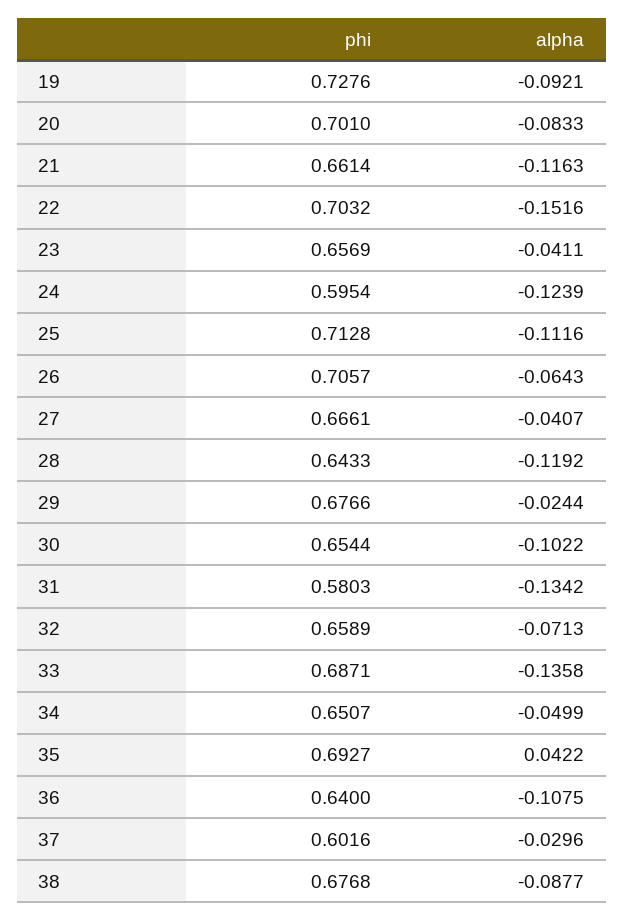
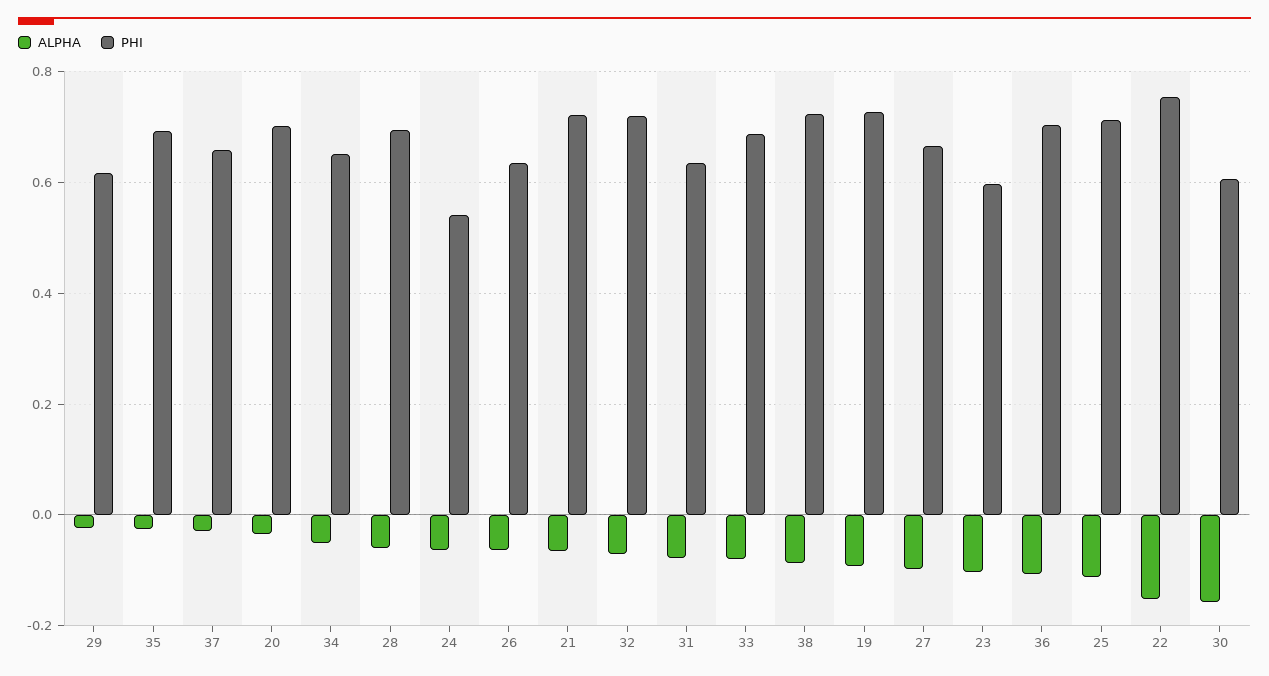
  {
    "phi": {
      "19": 0.7276,
      "20": 0.701,
-     "21": 0.6614,
+     "21": 0.72,
-     "22": 0.7032,
+     "22": 0.76,
-     "23": 0.6569,
+     "23": 0.6,
-     "24": 0.5954,
+     "24": 0.54,
      "25": 0.7128,
-     "26": 0.7057,
+     "26": 0.64,
      "27": 0.6661,
-     "28": 0.6433,
+     "28": 0.7,
-     "29": 0.6766,
+     "29": 0.62,
-     "30": 0.6544,
+     "30": 0.6,
-     "31": 0.5803,
+     "31": 0.64,
-     "32": 0.6589,
+     "32": 0.72,
      "33": 0.6871,
      "34": 0.6507,
      "35": 0.6927,
-     "36": 0.64,
+     "36": 0.7,
-     "37": 0.6016,
+     "37": 0.66,
-     "38": 0.6768
+     "38": 0.72
    },
    "alpha": {
      "19": -0.0921,
-     "20": -0.0833,
+     "20": -0.04,
-     "21": -0.1163,
+     "21": -0.06,
      "22": -0.1516,
-     "23": -0.0411,
+     "23": -0.1,
-     "24": -0.1239,
+     "24": -0.06,
      "25": -0.1116,
      "26": -0.0643,
-     "27": -0.0407,
+     "27": -0.1,
-     "28": -0.1192,
+     "28": -0.06,
      "29": -0.0244,
-     "30": -0.1022,
+     "30": -0.16,
-     "31": -0.1342,
+     "31": -0.08,
      "32": -0.0713,
-     "33": -0.1358,
+     "33": -0.08,
      "34": -0.0499,
-     "35": 0.0422,
+     "35": -0.02,
      "36": -0.1075,
      "37": -0.0296,
      "38": -0.0877
    }
  }

